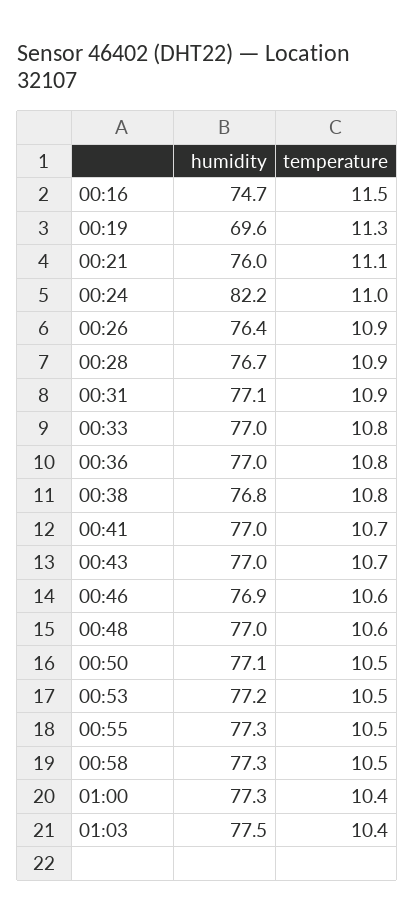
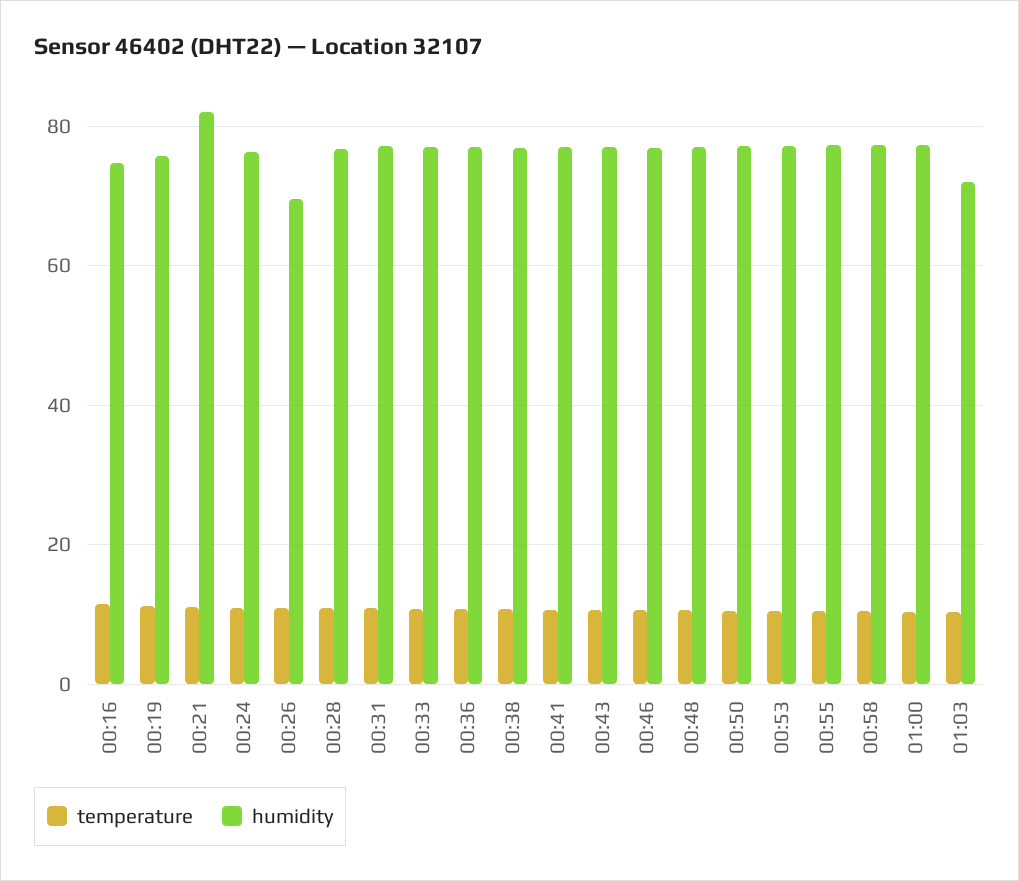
  {
    "humidity": {
      "00:16": 74.7,
-     "00:19": 69.6,
+     "00:19": 76,
-     "00:21": 76,
+     "00:21": 82,
-     "00:24": 82.2,
+     "00:24": 76,
-     "00:26": 76.4,
+     "00:26": 70,
      "00:28": 76.7,
      "00:31": 77.1,
      "00:33": 77,
      "00:36": 77,
      "00:38": 76.8,
      "00:41": 77,
      "00:43": 77,
      "00:46": 76.9,
      "00:48": 77,
      "00:50": 77.1,
      "00:53": 77.2,
      "00:55": 77.3,
      "00:58": 77.3,
      "01:00": 77.3,
-     "01:03": 77.5
+     "01:03": 72
    },
    "temperature": {
      "00:16": 11.5,
      "00:19": 11.3,
      "00:21": 11.1,
      "00:24": 11,
      "00:26": 10.9,
      "00:28": 10.9,
      "00:31": 10.9,
      "00:33": 10.8,
      "00:36": 10.8,
      "00:38": 10.8,
      "00:41": 10.7,
      "00:43": 10.7,
      "00:46": 10.6,
      "00:48": 10.6,
      "00:50": 10.5,
      "00:53": 10.5,
      "00:55": 10.5,
      "00:58": 10.5,
      "01:00": 10.4,
      "01:03": 10.4
    }
  }

